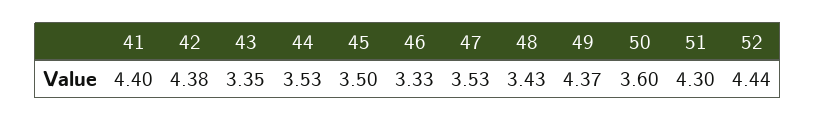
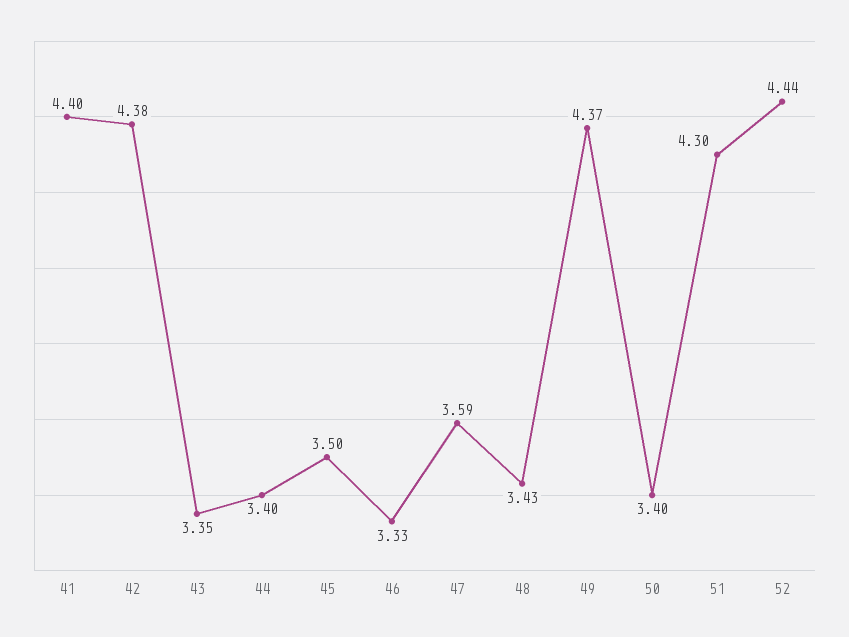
  {
    "41": 4.4,
    "42": 4.38,
    "43": 3.35,
-   "44": 3.53,
+   "44": 3.4,
    "45": 3.5,
    "46": 3.33,
-   "47": 3.53,
+   "47": 3.59,
    "48": 3.43,
    "49": 4.37,
-   "50": 3.6,
+   "50": 3.4,
    "51": 4.3,
    "52": 4.44
  }

